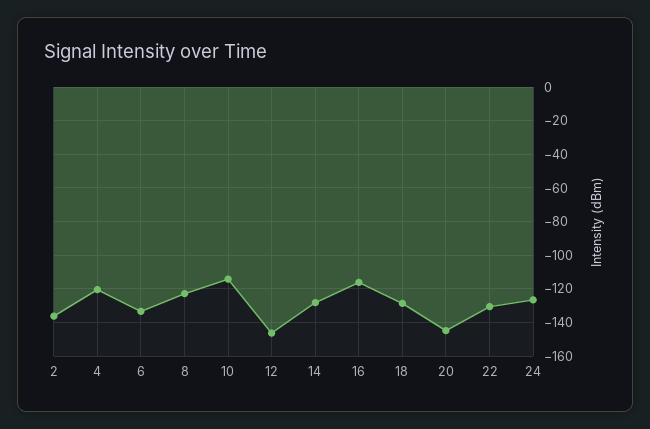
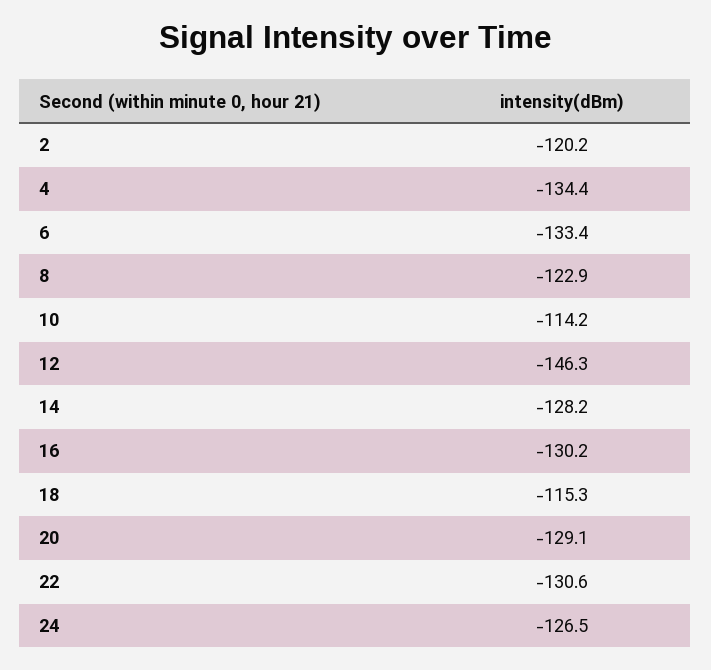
  {
-   "2": -135,
+   "2": -120.2,
-   "4": -120,
+   "4": -134.4,
    "6": -133.4,
    "8": -122.9,
    "10": -114.2,
    "12": -146.3,
    "14": -128.2,
-   "16": -115,
+   "16": -130.2,
-   "18": -130,
+   "18": -115.3,
-   "20": -145,
+   "20": -129.1,
    "22": -130.6,
    "24": -126.5
  }

